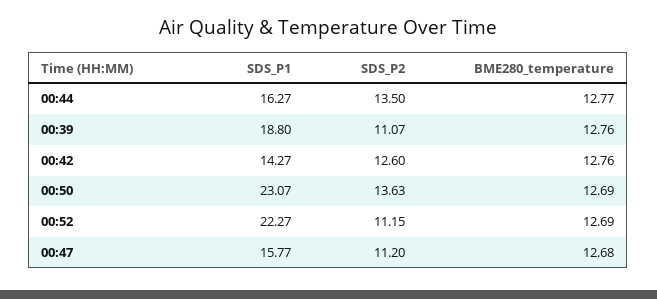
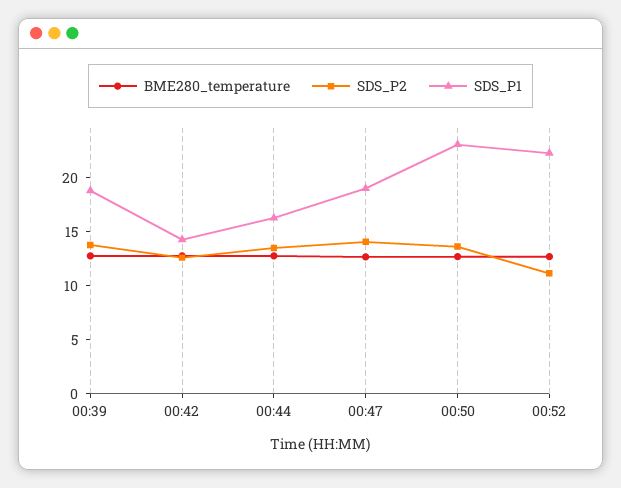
  {
    "SDS_P1": {
      "00:44": 16.27,
      "00:39": 18.8,
      "00:42": 14.27,
      "00:50": 23.07,
      "00:52": 22.27,
-     "00:47": 15.77
+     "00:47": 19
    },
    "SDS_P2": {
      "00:44": 13.5,
-     "00:39": 11.07,
+     "00:39": 14,
      "00:42": 12.6,
      "00:50": 13.63,
      "00:52": 11.15,
-     "00:47": 11.2
+     "00:47": 14
    },
    "BME280_temperature": {
      "00:44": 12.77,
      "00:39": 12.76,
      "00:42": 12.76,
      "00:50": 12.69,
      "00:52": 12.69,
      "00:47": 12.68
    }
  }

